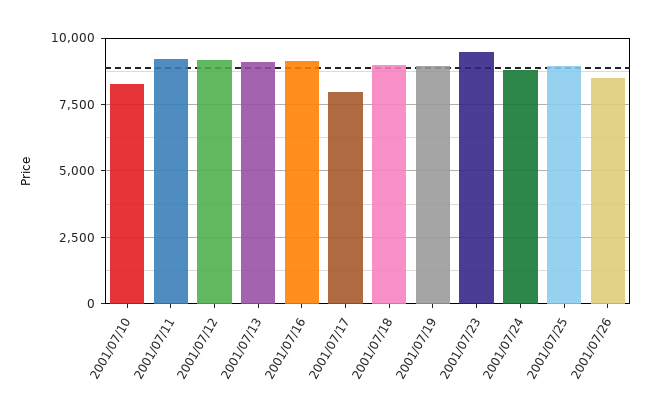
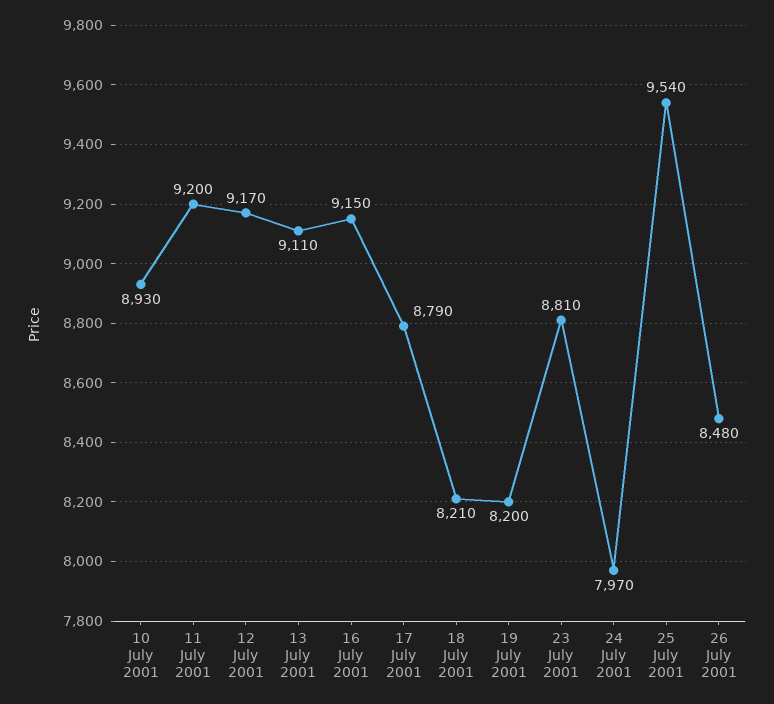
  {
-   "2001/07/10": 8250,
+   "2001/07/10": 8930,
    "2001/07/11": 9200,
    "2001/07/12": 9170,
    "2001/07/13": 9110,
    "2001/07/16": 9150,
-   "2001/07/17": 8000,
+   "2001/07/17": 8790,
-   "2001/07/18": 9000,
+   "2001/07/18": 8210,
-   "2001/07/19": 9000,
+   "2001/07/19": 8200,
-   "2001/07/23": 9500,
+   "2001/07/23": 8810,
-   "2001/07/24": 8750,
+   "2001/07/24": 7970,
-   "2001/07/25": 9000,
+   "2001/07/25": 9540,
    "2001/07/26": 8480
  }

